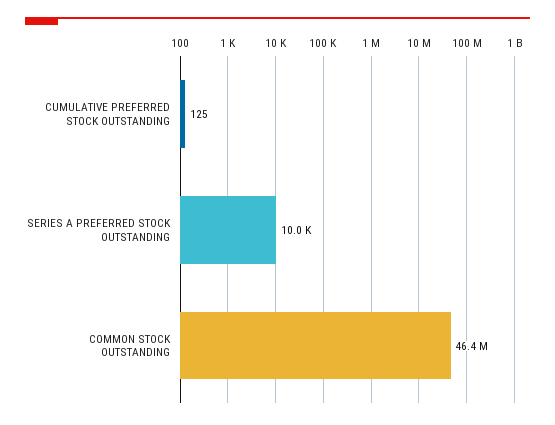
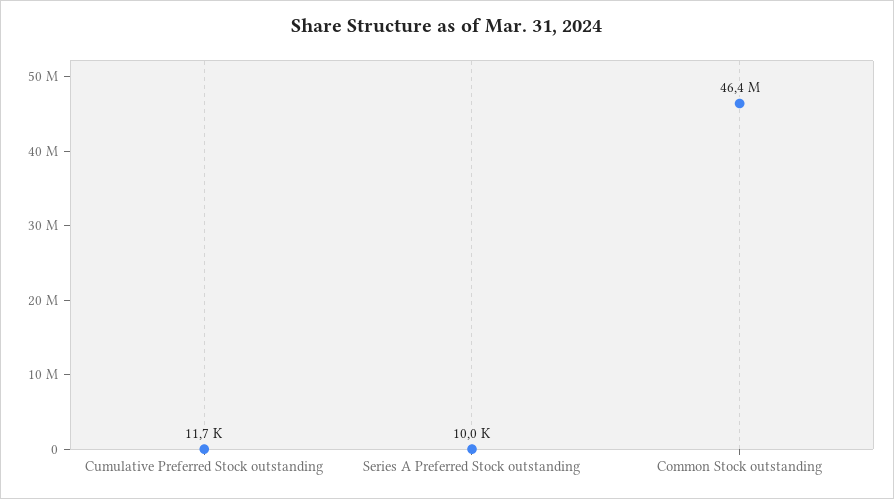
  {
-   "CUMULATIVE PREFERRED STOCK OUTSTANDING": 125,
+   "CUMULATIVE PREFERRED STOCK OUTSTANDING": 11700,
    "SERIES A PREFERRED STOCK OUTSTANDING": 10000,
    "COMMON STOCK OUTSTANDING": 46400000
  }

